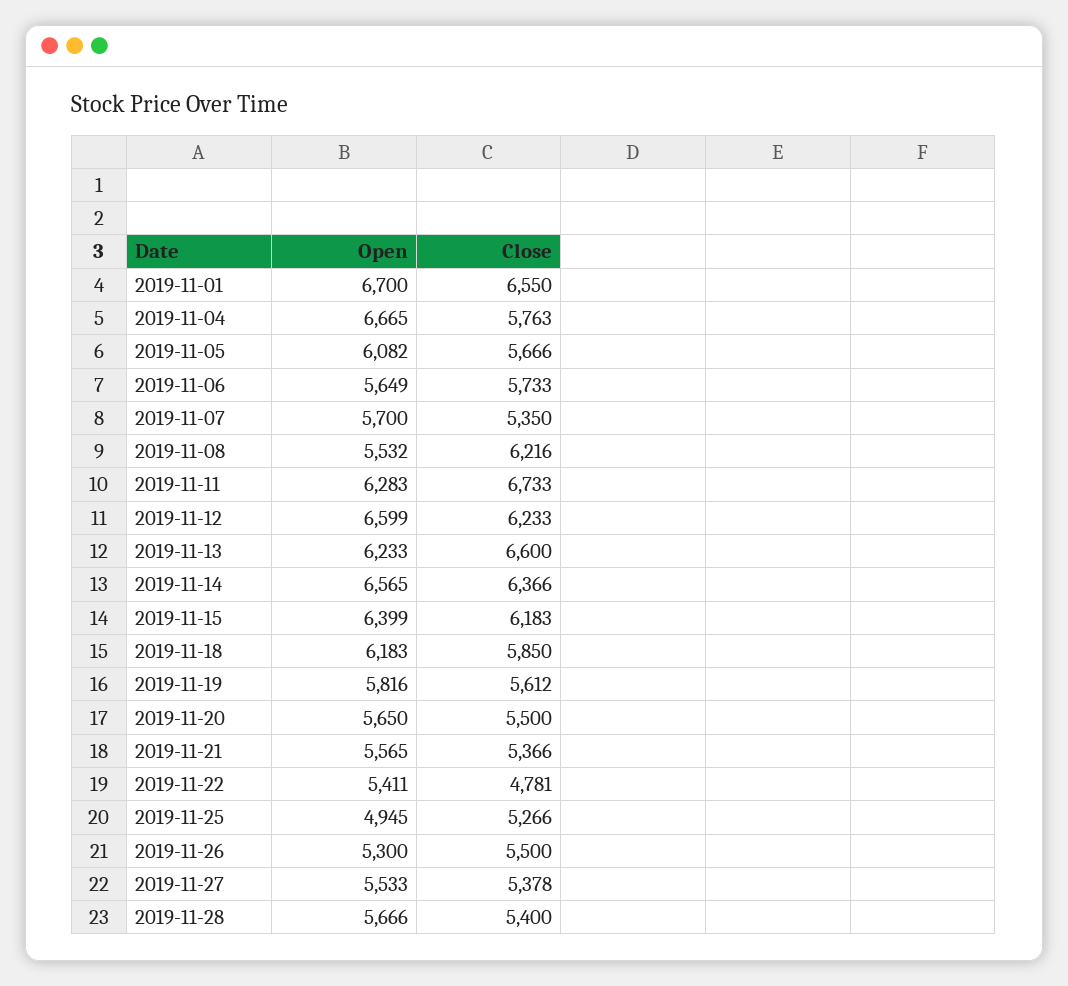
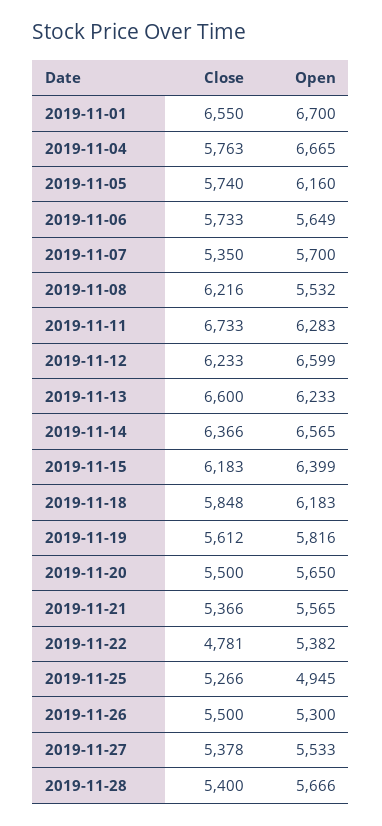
  {
    "Open": {
      "2019-11-01": 6700,
      "2019-11-04": 6665,
-     "2019-11-05": 6082,
+     "2019-11-05": 6160,
      "2019-11-06": 5649,
      "2019-11-07": 5700,
      "2019-11-08": 5532,
      "2019-11-11": 6283,
      "2019-11-12": 6599,
      "2019-11-13": 6233,
      "2019-11-14": 6565,
      "2019-11-15": 6399,
      "2019-11-18": 6183,
      "2019-11-19": 5816,
      "2019-11-20": 5650,
      "2019-11-21": 5565,
-     "2019-11-22": 5411,
+     "2019-11-22": 5382,
      "2019-11-25": 4945,
      "2019-11-26": 5300,
      "2019-11-27": 5533,
      "2019-11-28": 5666
    },
    "Close": {
      "2019-11-01": 6550,
      "2019-11-04": 5763,
-     "2019-11-05": 5666,
+     "2019-11-05": 5740,
      "2019-11-06": 5733,
      "2019-11-07": 5350,
      "2019-11-08": 6216,
      "2019-11-11": 6733,
      "2019-11-12": 6233,
      "2019-11-13": 6600,
      "2019-11-14": 6366,
      "2019-11-15": 6183,
-     "2019-11-18": 5850,
+     "2019-11-18": 5848,
      "2019-11-19": 5612,
      "2019-11-20": 5500,
      "2019-11-21": 5366,
      "2019-11-22": 4781,
      "2019-11-25": 5266,
      "2019-11-26": 5500,
      "2019-11-27": 5378,
      "2019-11-28": 5400
    }
  }

